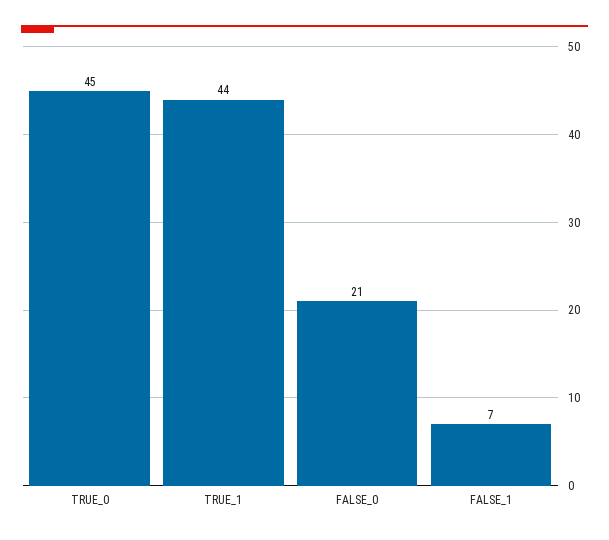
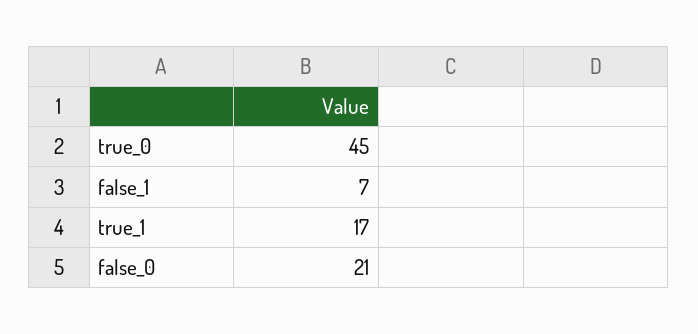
  {
    "TRUE_0": 45,
-   "TRUE_1": 44,
+   "TRUE_1": 17,
    "FALSE_0": 21,
    "FALSE_1": 7
  }

